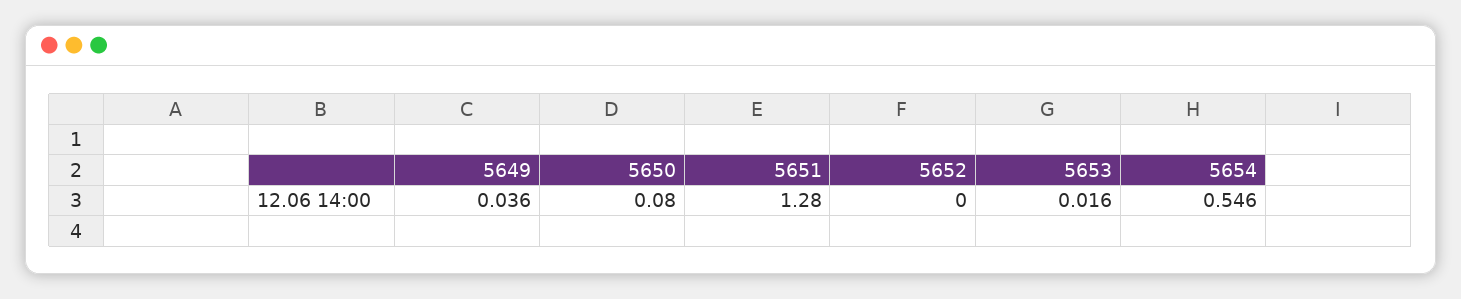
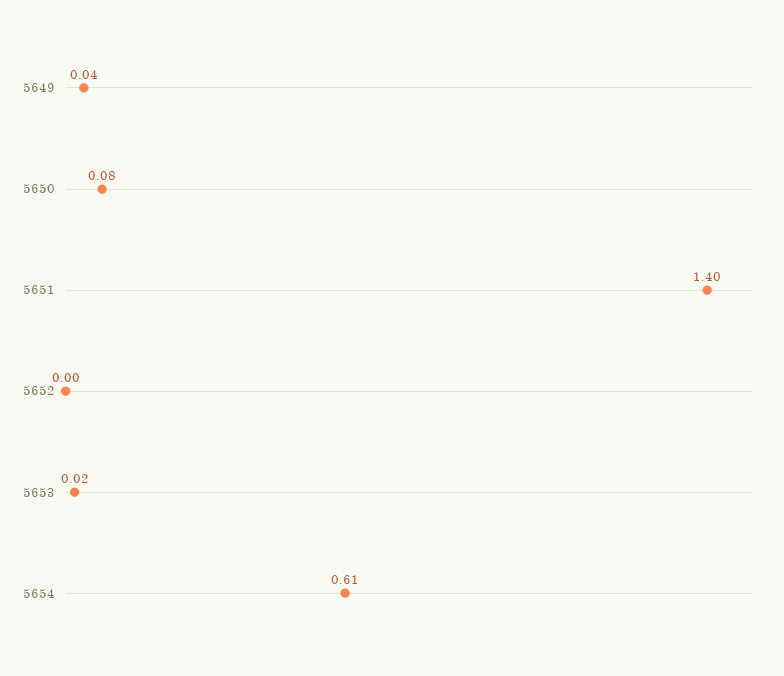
  {
    "5649": 0.036,
    "5650": 0.08,
-   "5651": 1.28,
+   "5651": 1.4,
    "5652": 0,
    "5653": 0.016,
-   "5654": 0.546
+   "5654": 0.61
  }

